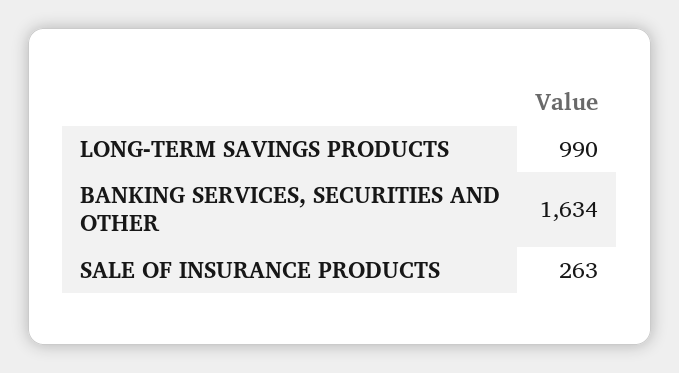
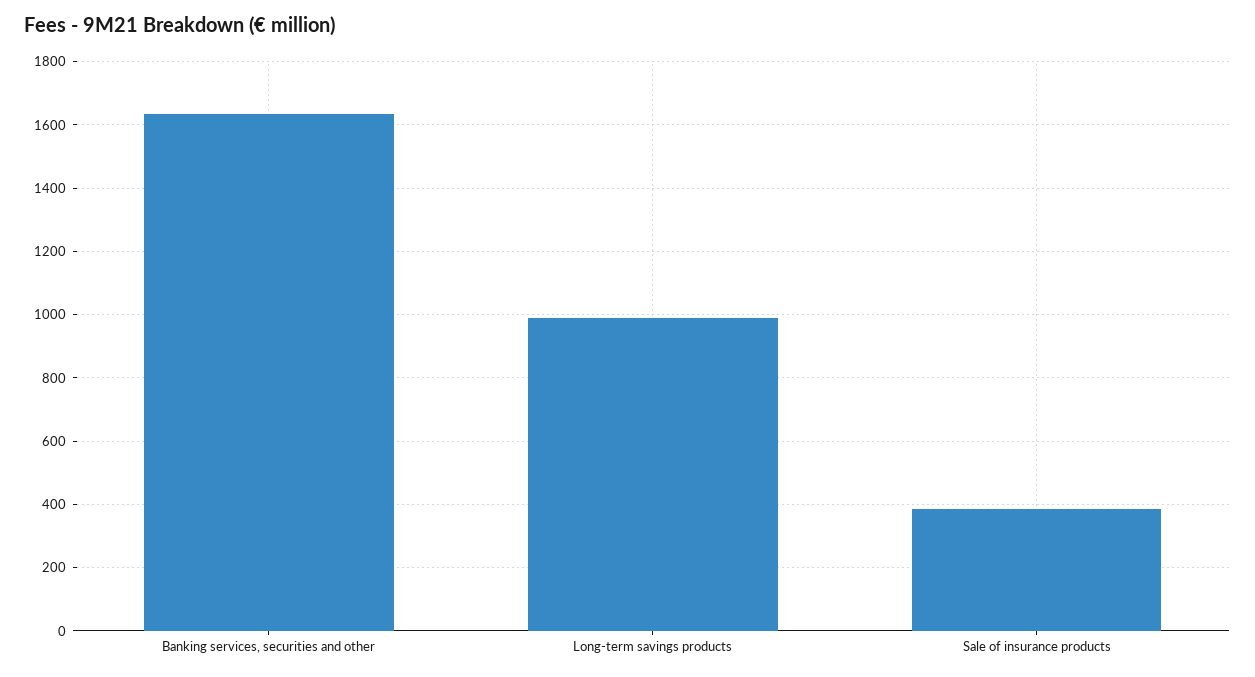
  {
    "LONG-TERM SAVINGS PRODUCTS": 990,
    "BANKING SERVICES, SECURITIES AND OTHER": 1634,
-   "SALE OF INSURANCE PRODUCTS": 263
+   "SALE OF INSURANCE PRODUCTS": 380
  }

